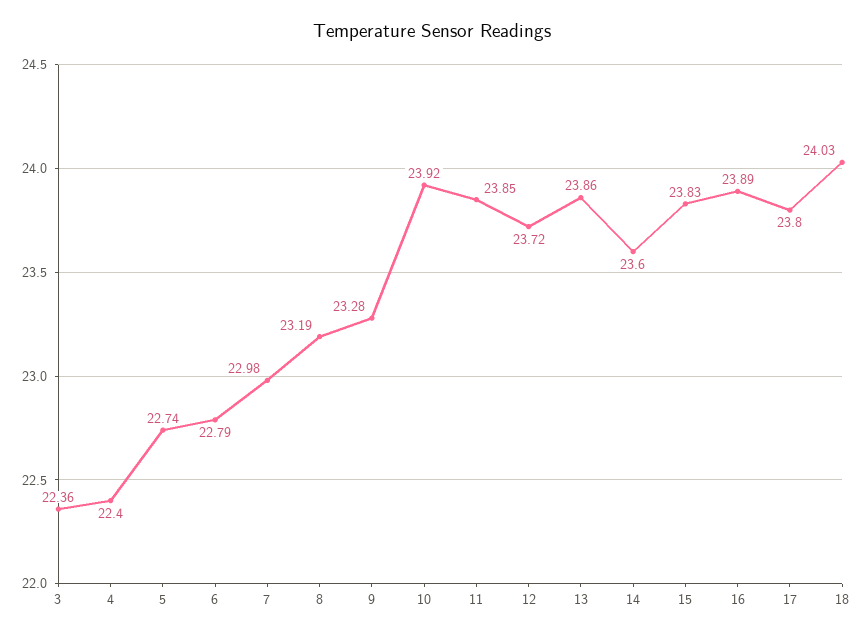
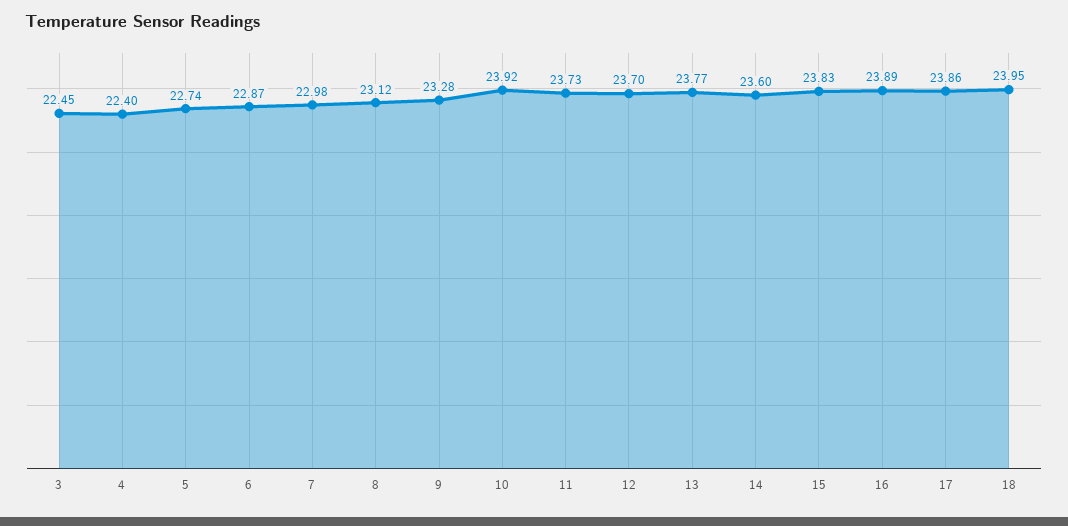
  {
-   "3": 22.36,
+   "3": 22.45,
    "4": 22.4,
    "5": 22.74,
-   "6": 22.79,
+   "6": 22.87,
    "7": 22.98,
-   "8": 23.19,
+   "8": 23.12,
    "9": 23.28,
    "10": 23.92,
-   "11": 23.85,
+   "11": 23.73,
-   "12": 23.72,
+   "12": 23.7,
-   "13": 23.86,
+   "13": 23.77,
    "14": 23.6,
    "15": 23.83,
    "16": 23.89,
-   "17": 23.8,
+   "17": 23.86,
-   "18": 24.03
+   "18": 23.95
  }

